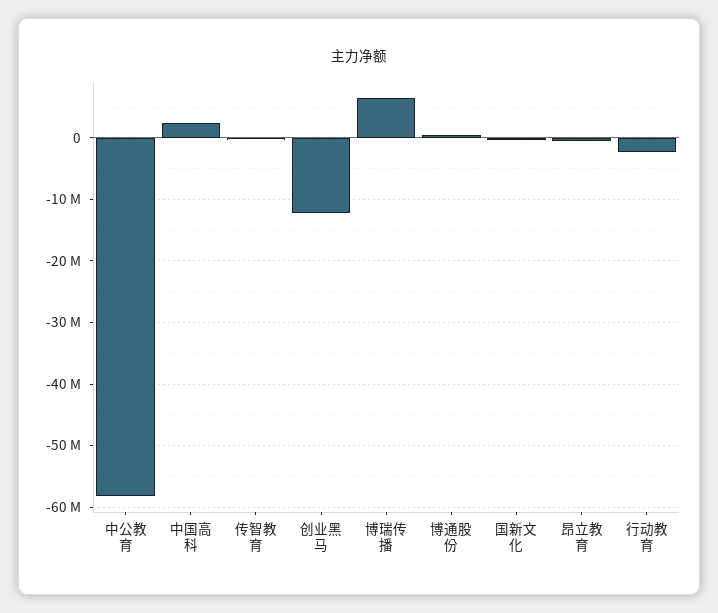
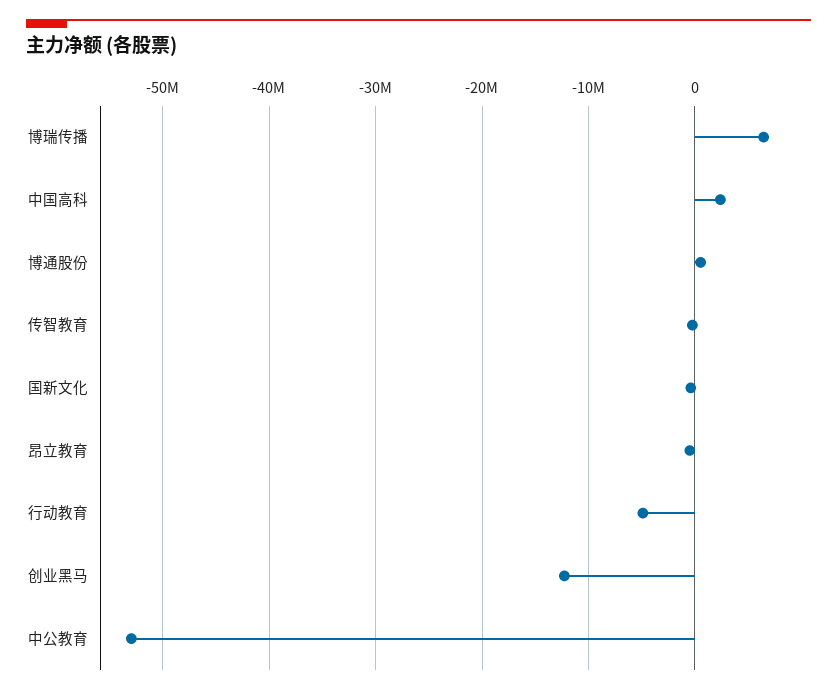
  {
-   "中公教育": -58000000,
+   "中公教育": -53000000,
    "中国高科": 2000000,
    "传智教育": 0,
    "创业黑马": -12000000,
    "博瑞传播": 6000000,
    "博通股份": 1000000,
    "国新文化": 0,
    "昂立教育": 0,
-   "行动教育": -2000000
+   "行动教育": -5000000
  }

